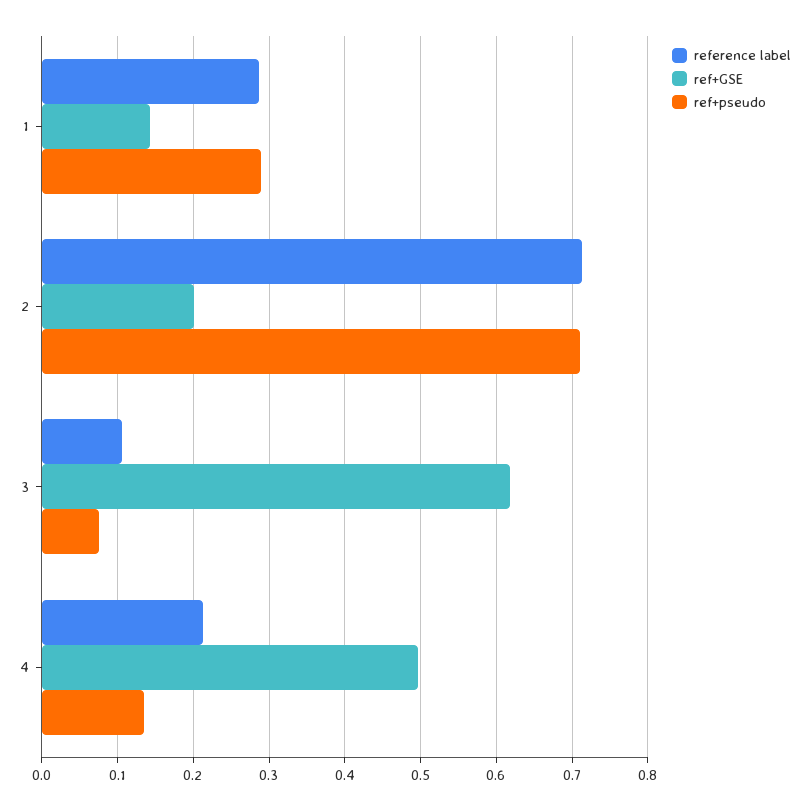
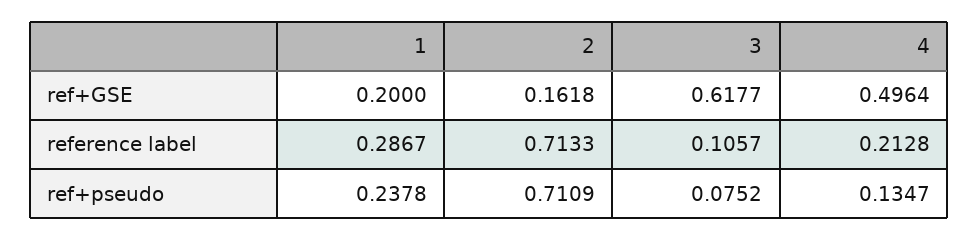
  {
    "reference label": {
      "1": 0.2867,
      "2": 0.7133,
      "3": 0.1057,
      "4": 0.2128
    },
    "ref+GSE": {
-     "1": 0.14,
+     "1": 0.2,
-     "2": 0.2,
+     "2": 0.1618,
      "3": 0.6177,
      "4": 0.4964
    },
    "ref+pseudo": {
-     "1": 0.29,
+     "1": 0.2378,
      "2": 0.7109,
      "3": 0.0752,
      "4": 0.1347
    }
  }

